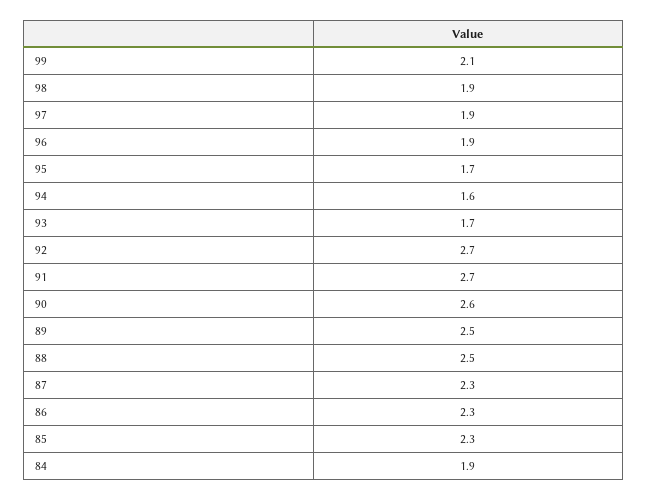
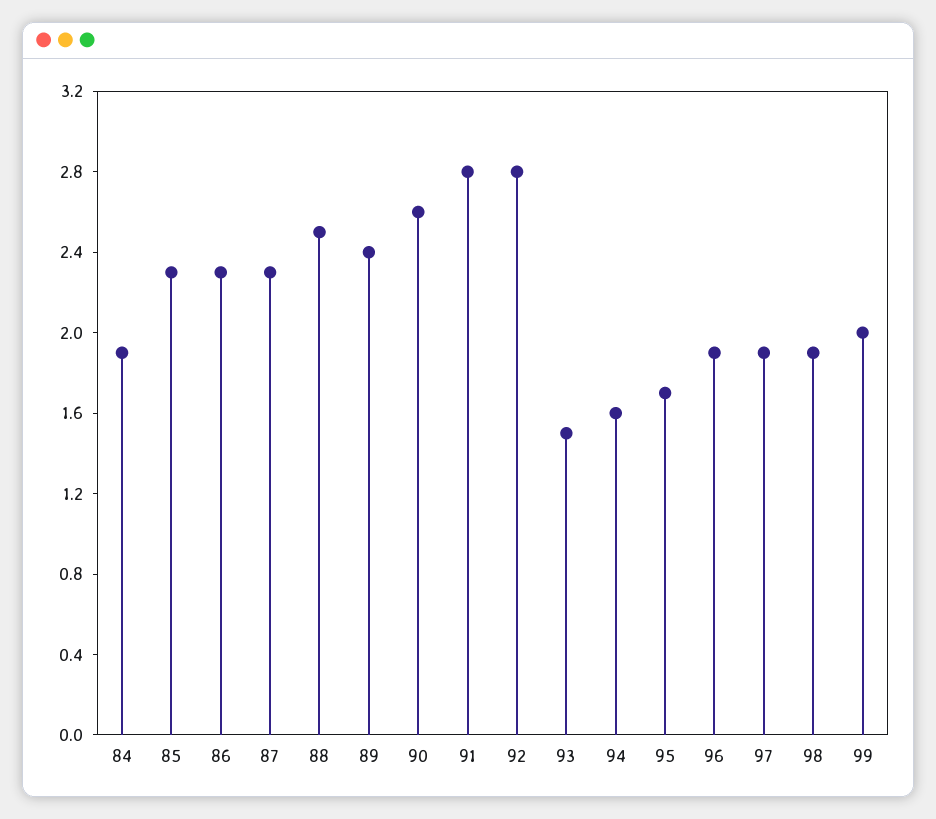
  {
-   "99": 2.1,
+   "99": 2,
    "98": 1.9,
    "97": 1.9,
    "96": 1.9,
    "95": 1.7,
    "94": 1.6,
-   "93": 1.7,
+   "93": 1.5,
-   "92": 2.7,
+   "92": 2.8,
-   "91": 2.7,
+   "91": 2.8,
    "90": 2.6,
-   "89": 2.5,
+   "89": 2.4,
    "88": 2.5,
    "87": 2.3,
    "86": 2.3,
    "85": 2.3,
    "84": 1.9
  }

